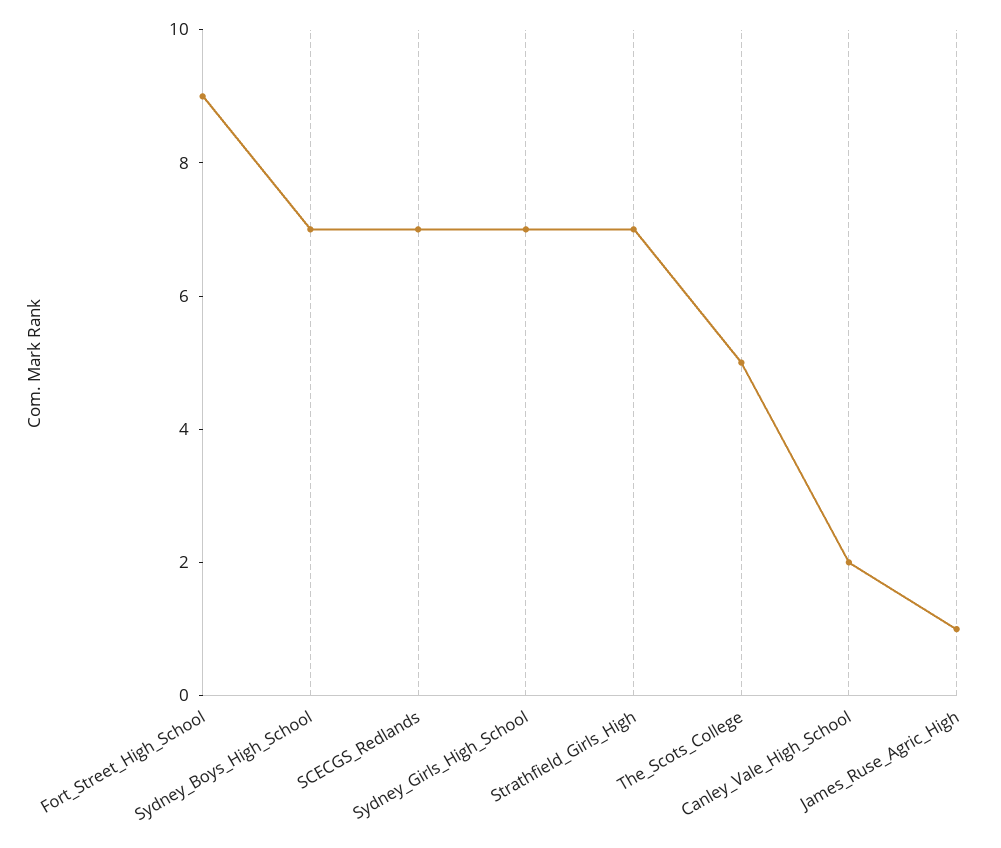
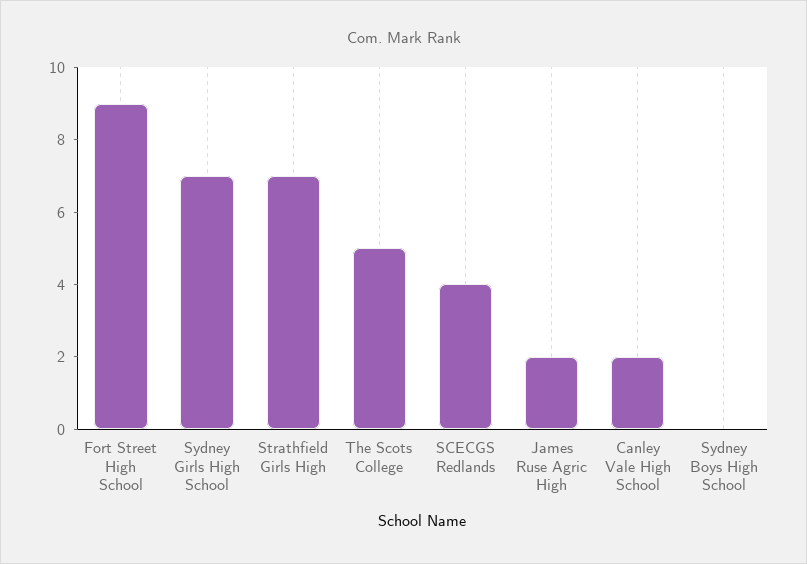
  {
    "Fort_Street_High_School": 9,
-   "Sydney_Boys_High_School": 7,
+   "Sydney_Boys_High_School": 0,
-   "SCECGS_Redlands": 7,
+   "SCECGS_Redlands": 4,
    "Sydney_Girls_High_School": 7,
    "Strathfield_Girls_High": 7,
    "The_Scots_College": 5,
    "Canley_Vale_High_School": 2,
-   "James_Ruse_Agric_High": 1
+   "James_Ruse_Agric_High": 2
  }

